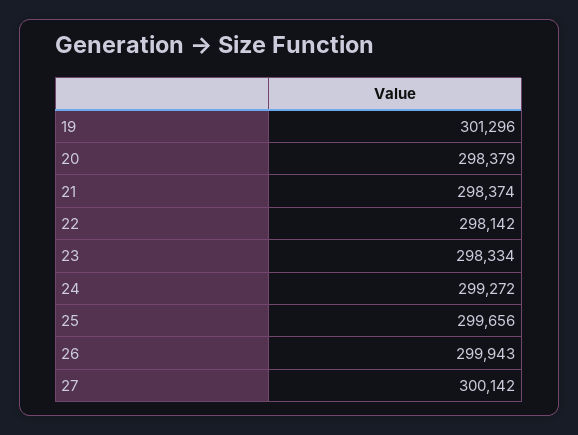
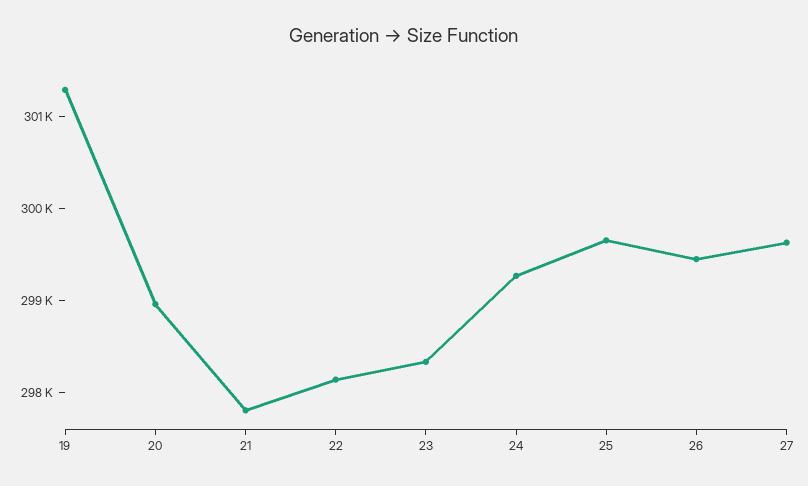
  {
    "19": 301296,
-   "20": 298379,
+   "20": 299000,
-   "21": 298374,
+   "21": 297800,
    "22": 298142,
    "23": 298334,
    "24": 299272,
    "25": 299656,
-   "26": 299943,
+   "26": 299400,
-   "27": 300142
+   "27": 299600
  }

